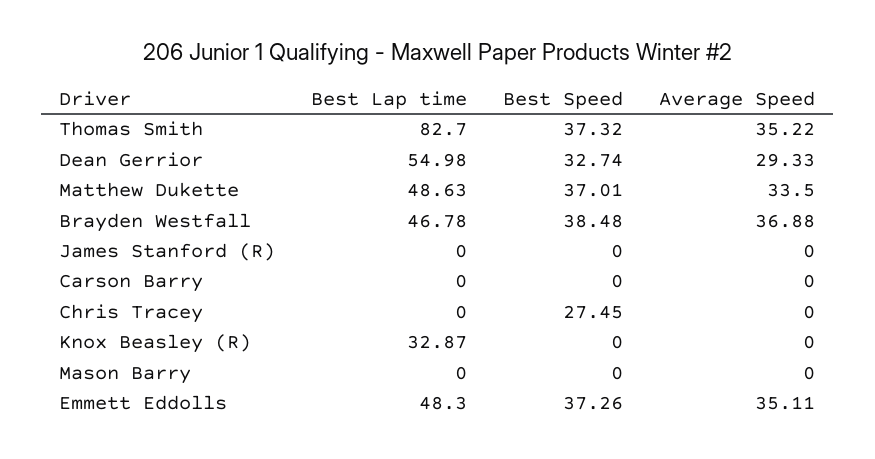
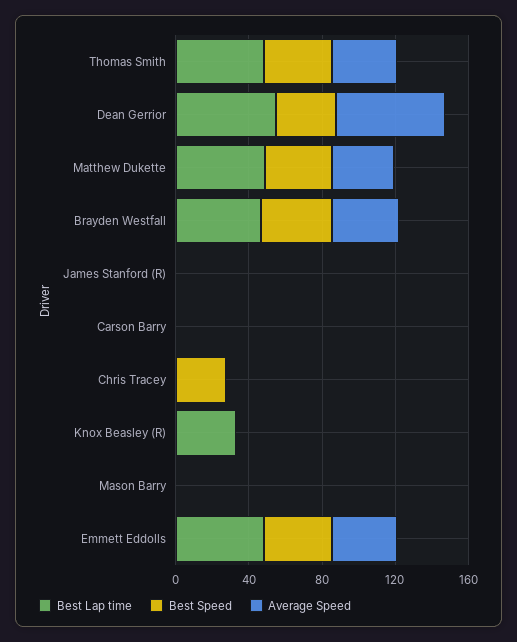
  {
    "Best Lap time": {
-     "Thomas Smith": 82.7,
+     "Thomas Smith": 50,
      "Dean Gerrior": 54.98,
      "Matthew Dukette": 48.63,
      "Brayden Westfall": 46.78,
      "James Stanford (R)": 0,
      "Carson Barry": 0,
      "Chris Tracey": 0,
      "Knox Beasley (R)": 32.87,
      "Mason Barry": 0,
      "Emmett Eddolls": 48.3
    },
    "Best Speed": {
      "Thomas Smith": 37.32,
      "Dean Gerrior": 32.74,
      "Matthew Dukette": 37.01,
      "Brayden Westfall": 38.48,
      "James Stanford (R)": 0,
      "Carson Barry": 0,
      "Chris Tracey": 27.45,
      "Knox Beasley (R)": 0,
      "Mason Barry": 0,
      "Emmett Eddolls": 37.26
    },
    "Average Speed": {
      "Thomas Smith": 35.22,
-     "Dean Gerrior": 29.33,
+     "Dean Gerrior": 60,
      "Matthew Dukette": 33.5,
      "Brayden Westfall": 36.88,
      "James Stanford (R)": 0,
      "Carson Barry": 0,
      "Chris Tracey": 0,
      "Knox Beasley (R)": 0,
      "Mason Barry": 0,
      "Emmett Eddolls": 35.11
    }
  }

